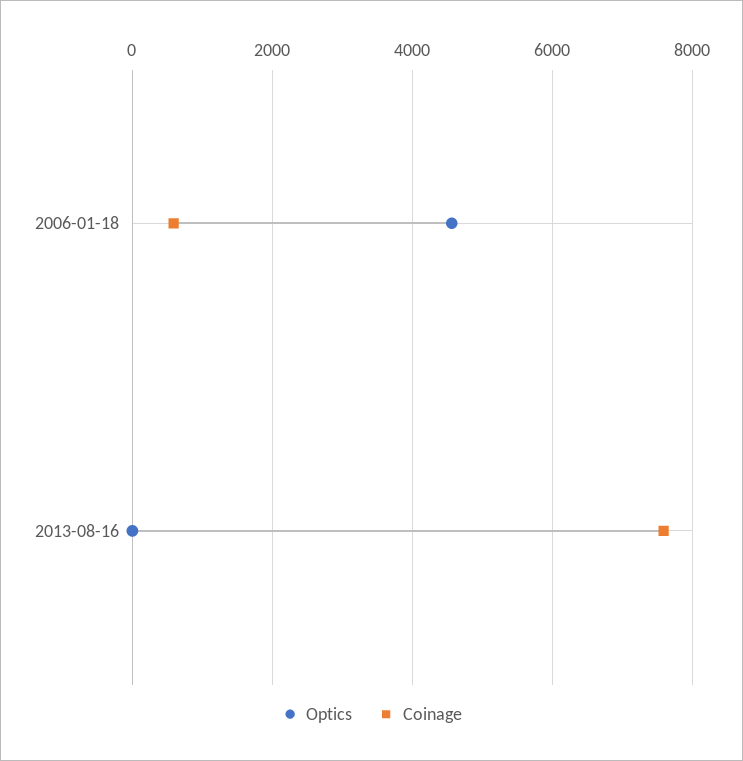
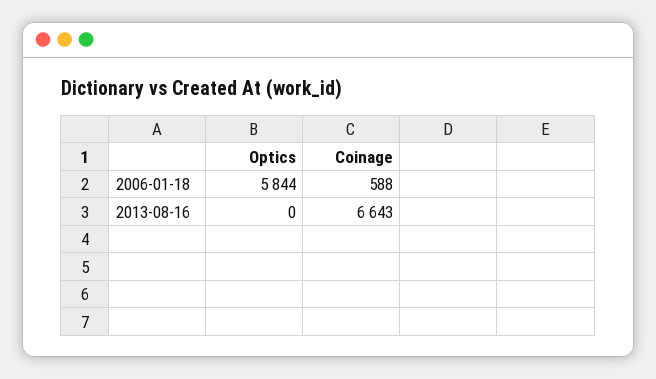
  {
    "Optics": {
-     "2006-01-18": 4600,
+     "2006-01-18": 5844,
      "2013-08-16": 0
    },
    "Coinage": {
      "2006-01-18": 588,
-     "2013-08-16": 7600
+     "2013-08-16": 6643
    }
  }

